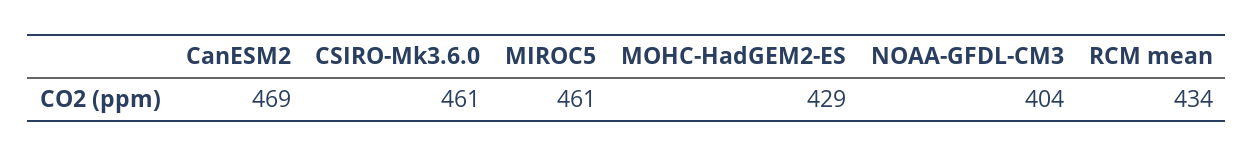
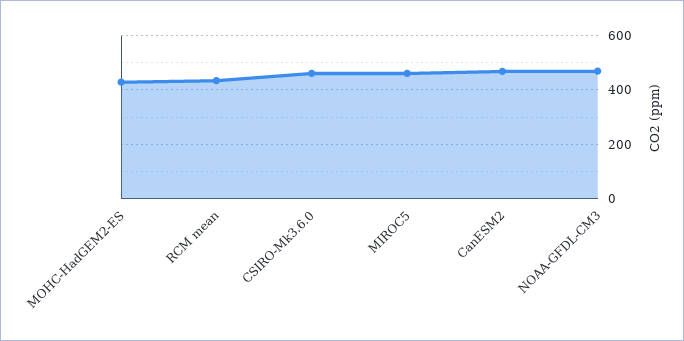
  {
    "CanESM2": 469,
    "CSIRO-Mk3.6.0": 461,
    "MIROC5": 461,
    "MOHC-HadGEM2-ES": 429,
-   "NOAA-GFDL-CM3": 404,
+   "NOAA-GFDL-CM3": 475,
    "RCM mean": 434
  }

